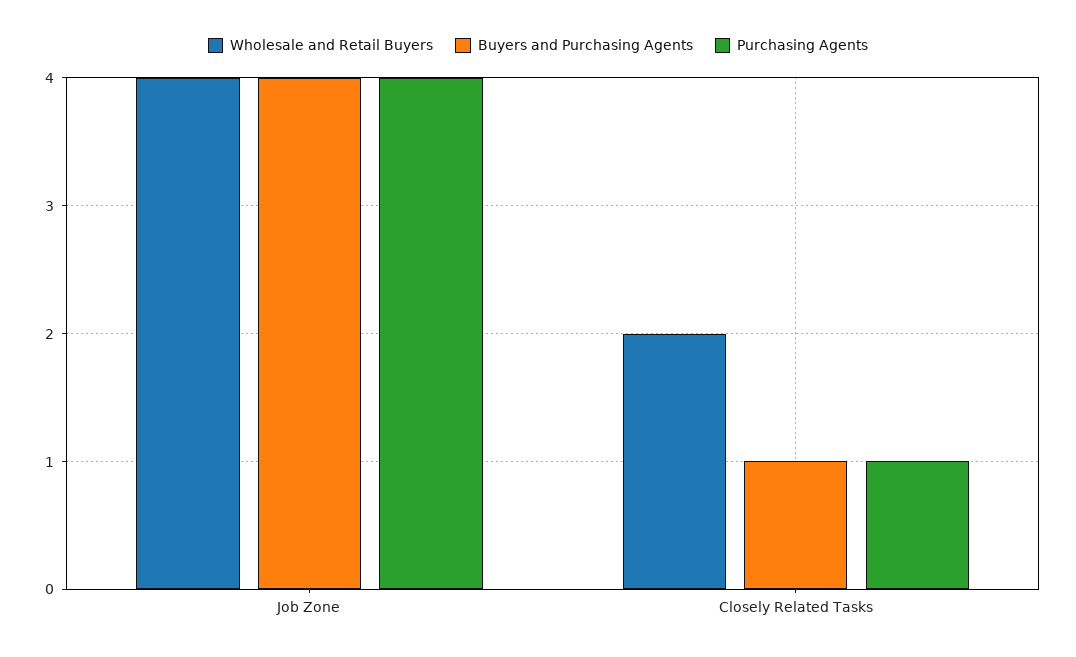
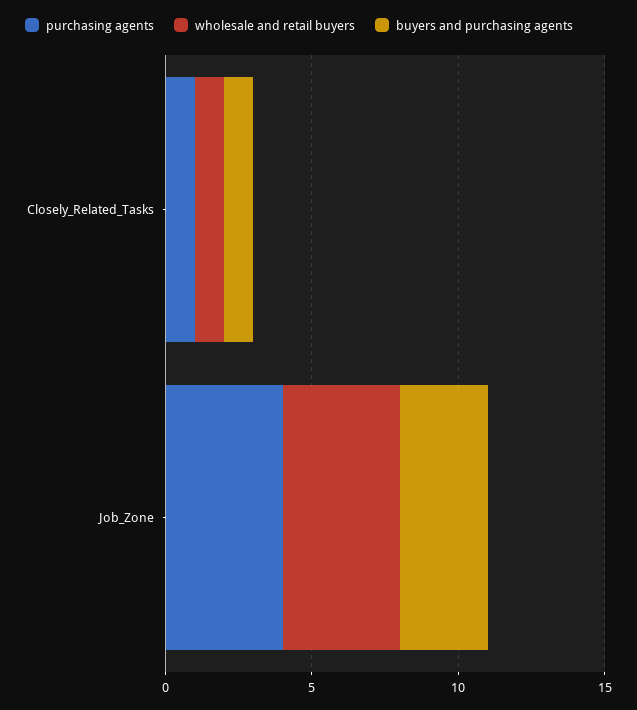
  {
    "Wholesale and Retail Buyers": {
      "Job Zone": 4,
-     "Closely Related Tasks": 2
+     "Closely Related Tasks": 1
    },
    "Buyers and Purchasing Agents": {
-     "Job Zone": 4,
+     "Job Zone": 3,
      "Closely Related Tasks": 1
    },
    "Purchasing Agents": {
      "Job Zone": 4,
      "Closely Related Tasks": 1
    }
  }

